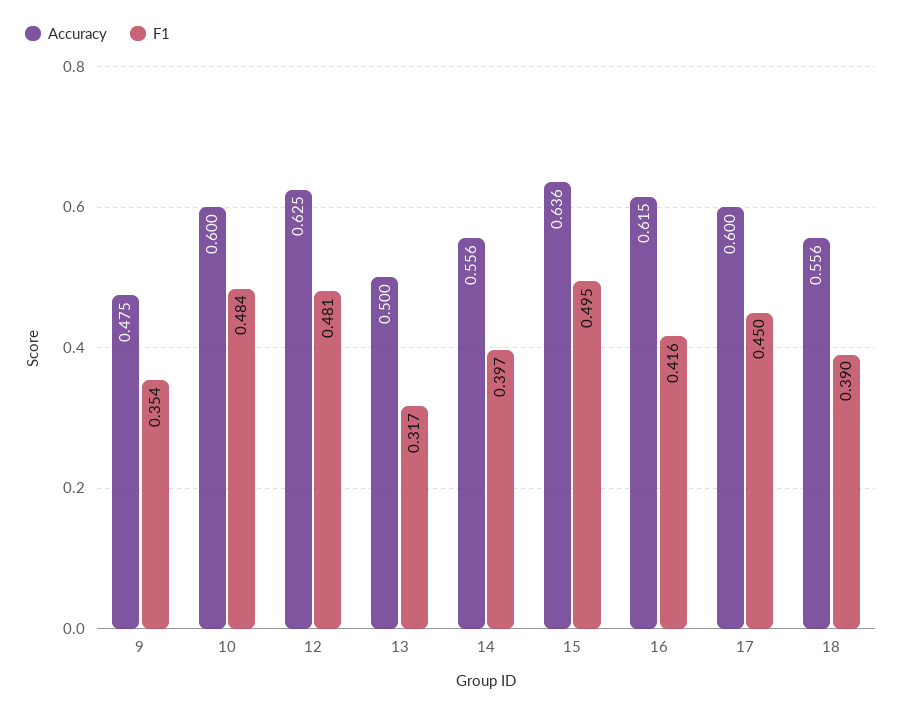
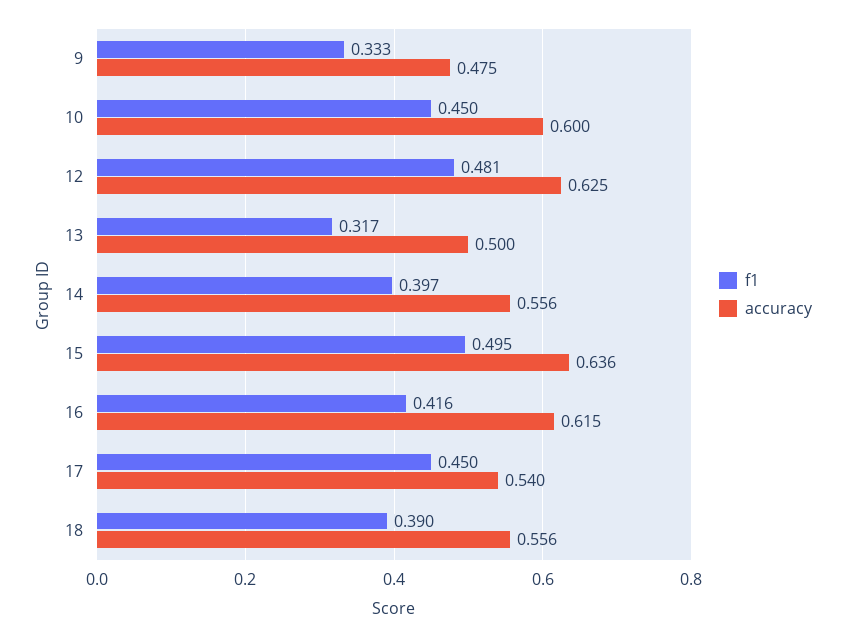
  {
    "Accuracy": {
      "9": 0.475,
      "10": 0.6,
      "12": 0.625,
      "13": 0.5,
      "14": 0.556,
      "15": 0.636,
      "16": 0.615,
-     "17": 0.6,
+     "17": 0.54,
      "18": 0.556
    },
    "F1": {
-     "9": 0.354,
+     "9": 0.333,
-     "10": 0.484,
+     "10": 0.45,
      "12": 0.481,
      "13": 0.317,
      "14": 0.397,
      "15": 0.495,
      "16": 0.416,
      "17": 0.45,
      "18": 0.39
    }
  }

